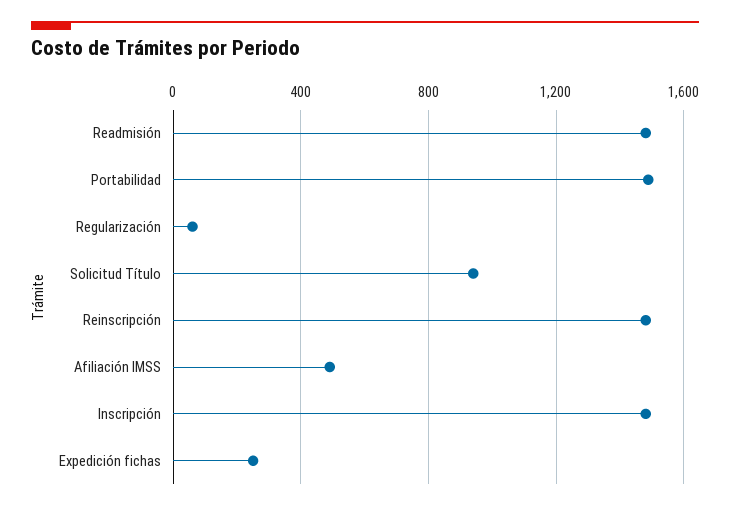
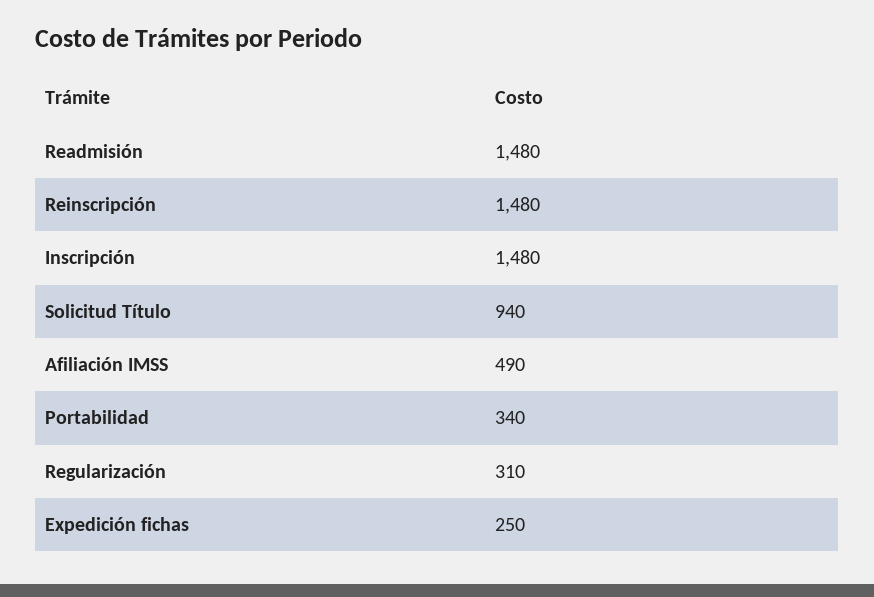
  {
    "Readmisión": 1480,
-   "Portabilidad": 1500,
+   "Portabilidad": 340,
-   "Regularización": 50,
+   "Regularización": 310,
    "Solicitud Título": 940,
    "Reinscripción": 1480,
    "Afiliación IMSS": 490,
    "Inscripción": 1480,
    "Expedición fichas": 250
  }

